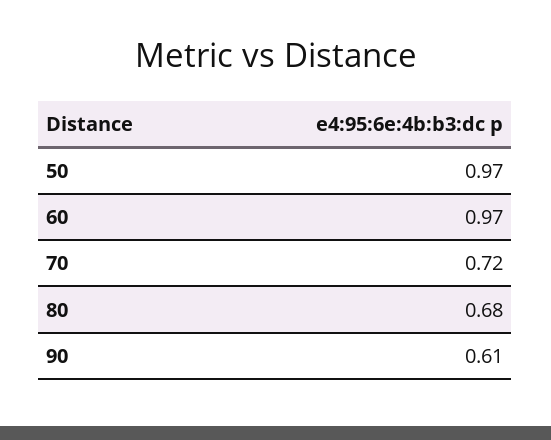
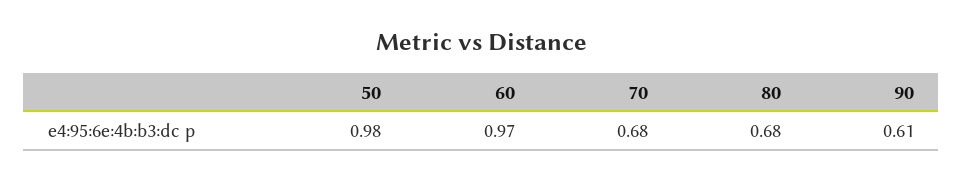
  {
-   "50": 0.97,
+   "50": 0.98,
    "60": 0.97,
-   "70": 0.72,
+   "70": 0.68,
    "80": 0.68,
    "90": 0.61
  }

